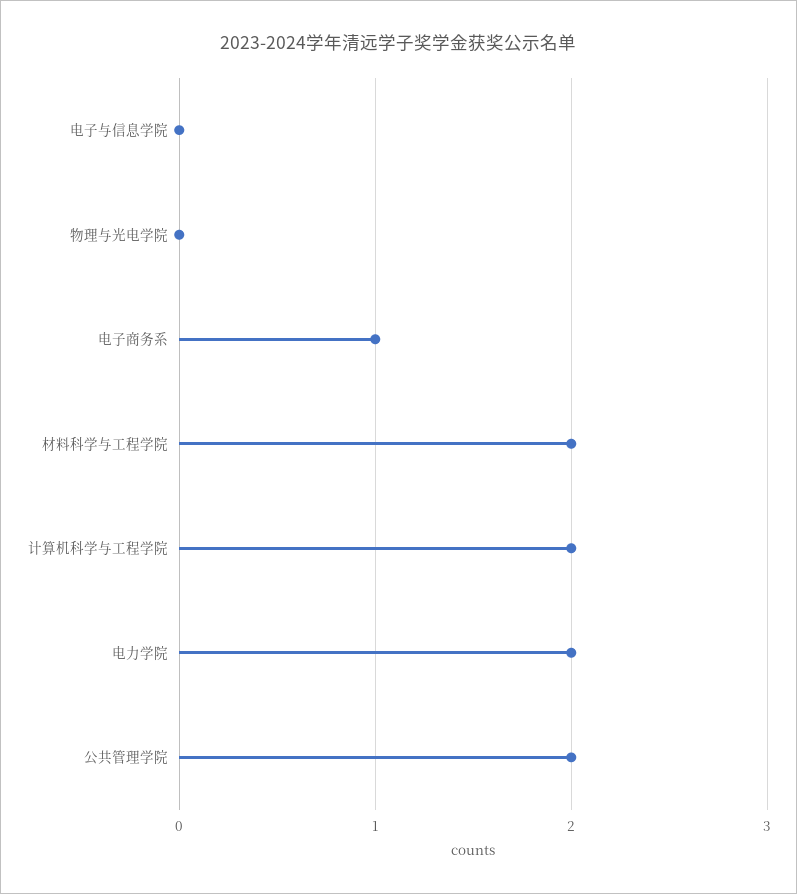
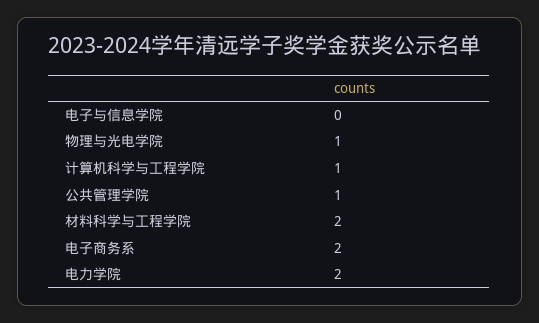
  {
    "电子与信息学院": 0,
-   "物理与光电学院": 0,
+   "物理与光电学院": 1,
-   "电子商务系": 1,
+   "电子商务系": 2,
    "材料科学与工程学院": 2,
-   "计算机科学与工程学院": 2,
+   "计算机科学与工程学院": 1,
    "电力学院": 2,
-   "公共管理学院": 2
+   "公共管理学院": 1
  }

